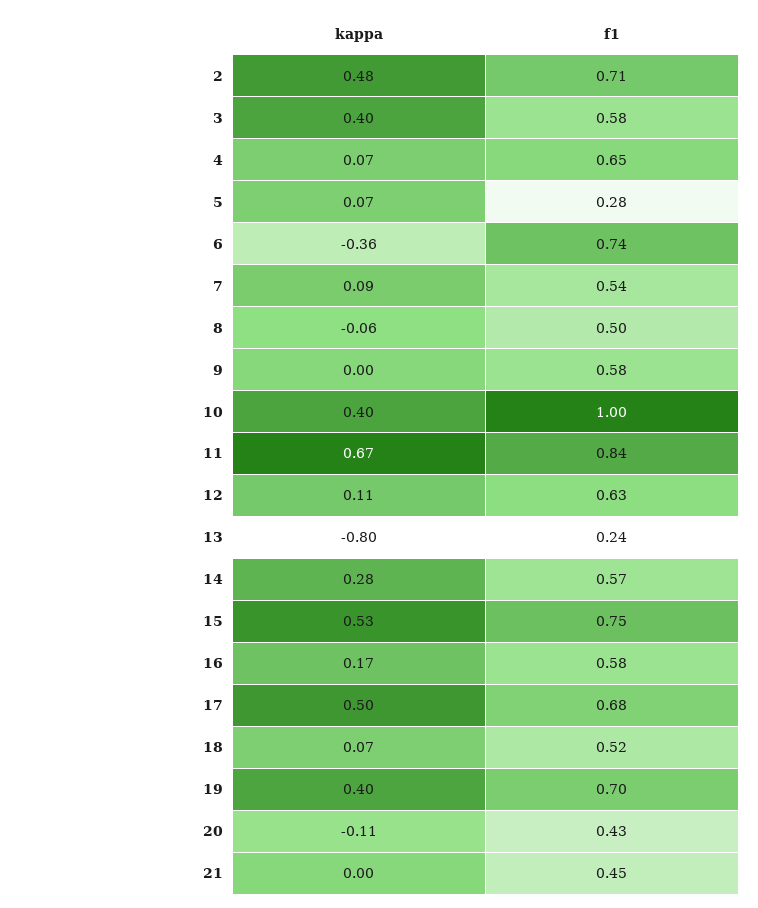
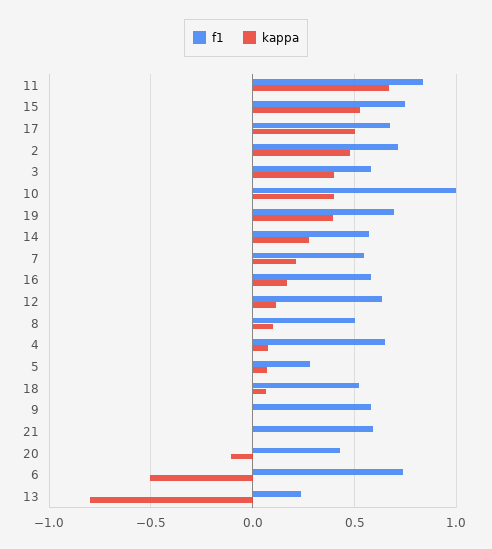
  {
    "kappa": {
      "2": 0.48,
      "3": 0.4,
      "4": 0.07,
      "5": 0.07,
-     "6": -0.36,
+     "6": -0.5,
-     "7": 0.09,
+     "7": 0.2,
-     "8": -0.06,
+     "8": 0.1,
      "9": 0,
      "10": 0.4,
      "11": 0.67,
      "12": 0.11,
      "13": -0.8,
      "14": 0.28,
      "15": 0.53,
      "16": 0.17,
      "17": 0.5,
      "18": 0.07,
      "19": 0.4,
      "20": -0.11,
      "21": 0
    },
    "f1": {
      "2": 0.71,
      "3": 0.58,
      "4": 0.65,
      "5": 0.28,
      "6": 0.74,
      "7": 0.54,
      "8": 0.5,
      "9": 0.58,
      "10": 1,
      "11": 0.84,
      "12": 0.63,
      "13": 0.24,
      "14": 0.57,
      "15": 0.75,
      "16": 0.58,
      "17": 0.68,
      "18": 0.52,
      "19": 0.7,
      "20": 0.43,
-     "21": 0.45
+     "21": 0.6
    }
  }

